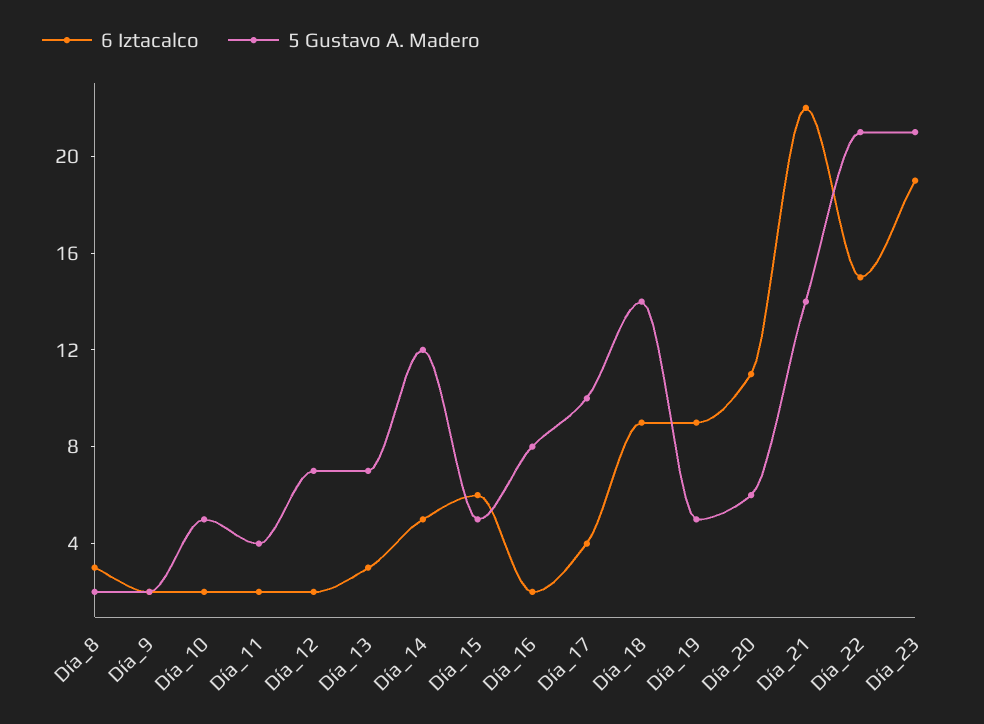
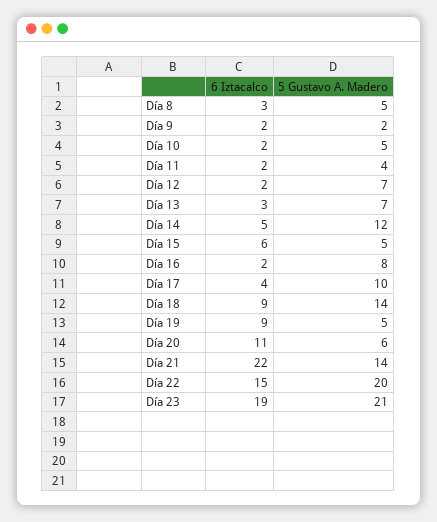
  {
    "6 Iztacalco": {
      "Día_8": 3,
      "Día_9": 2,
      "Día_10": 2,
      "Día_11": 2,
      "Día_12": 2,
      "Día_13": 3,
      "Día_14": 5,
      "Día_15": 6,
      "Día_16": 2,
      "Día_17": 4,
      "Día_18": 9,
      "Día_19": 9,
      "Día_20": 11,
      "Día_21": 22,
      "Día_22": 15,
      "Día_23": 19
    },
    "5 Gustavo A. Madero": {
-     "Día_8": 2,
+     "Día_8": 5,
      "Día_9": 2,
      "Día_10": 5,
      "Día_11": 4,
      "Día_12": 7,
      "Día_13": 7,
      "Día_14": 12,
      "Día_15": 5,
      "Día_16": 8,
      "Día_17": 10,
      "Día_18": 14,
      "Día_19": 5,
      "Día_20": 6,
      "Día_21": 14,
-     "Día_22": 21,
+     "Día_22": 20,
      "Día_23": 21
    }
  }

